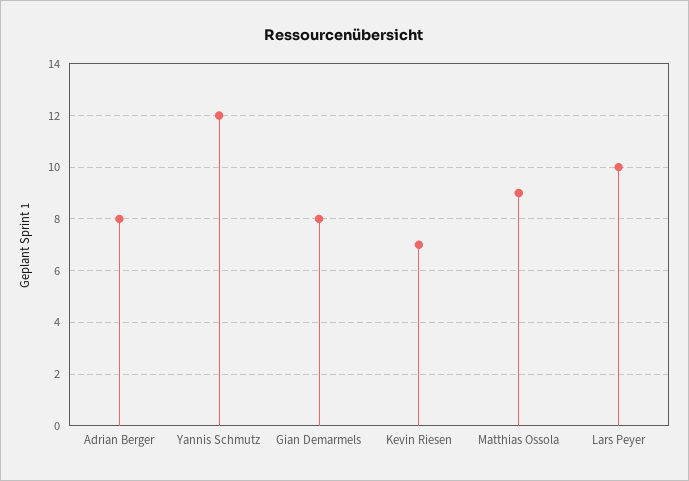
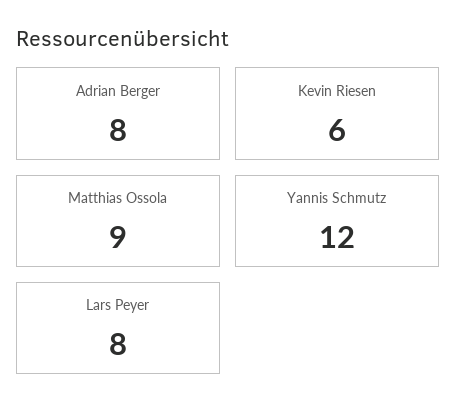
  {
    "Adrian Berger": 8,
    "Yannis Schmutz": 12,
-   "Gian Demarmels": 8,
-   "Kevin Riesen": 7,
+   "Kevin Riesen": 6,
    "Matthias Ossola": 9,
-   "Lars Peyer": 10
+   "Lars Peyer": 8
  }

